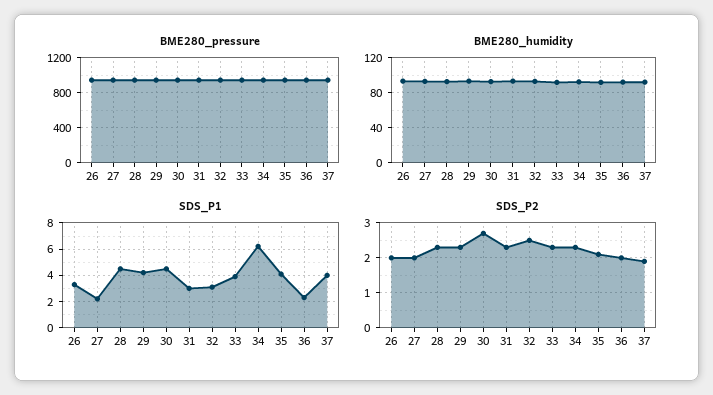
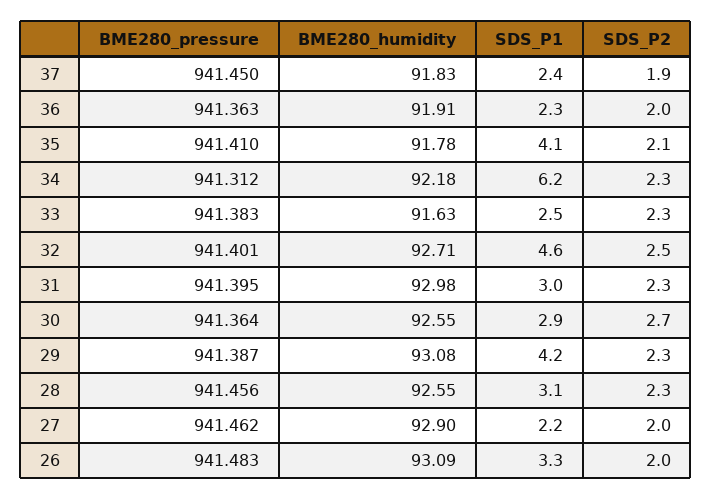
  {
    "BME280_pressure": {
      "26": 941.483,
      "27": 941.462,
      "28": 941.456,
      "29": 941.387,
      "30": 941.364,
      "31": 941.395,
      "32": 941.401,
      "33": 941.383,
      "34": 941.312,
      "35": 941.41,
      "36": 941.363,
      "37": 941.45
    },
    "BME280_humidity": {
      "26": 93.09,
      "27": 92.9,
      "28": 92.55,
      "29": 93.08,
      "30": 92.55,
      "31": 92.98,
      "32": 92.71,
      "33": 91.63,
      "34": 92.18,
      "35": 91.78,
      "36": 91.91,
      "37": 91.83
    },
    "SDS_P1": {
      "26": 3.3,
      "27": 2.2,
-     "28": 4.5,
+     "28": 3.1,
      "29": 4.2,
-     "30": 4.5,
+     "30": 2.9,
      "31": 3,
-     "32": 3,
+     "32": 4.6,
-     "33": 4,
+     "33": 2.5,
      "34": 6.2,
      "35": 4.1,
      "36": 2.3,
-     "37": 4
+     "37": 2.4
    },
    "SDS_P2": {
      "26": 2,
      "27": 2,
      "28": 2.3,
      "29": 2.3,
      "30": 2.7,
      "31": 2.3,
      "32": 2.5,
      "33": 2.3,
      "34": 2.3,
      "35": 2.1,
      "36": 2,
      "37": 1.9
    }
  }

